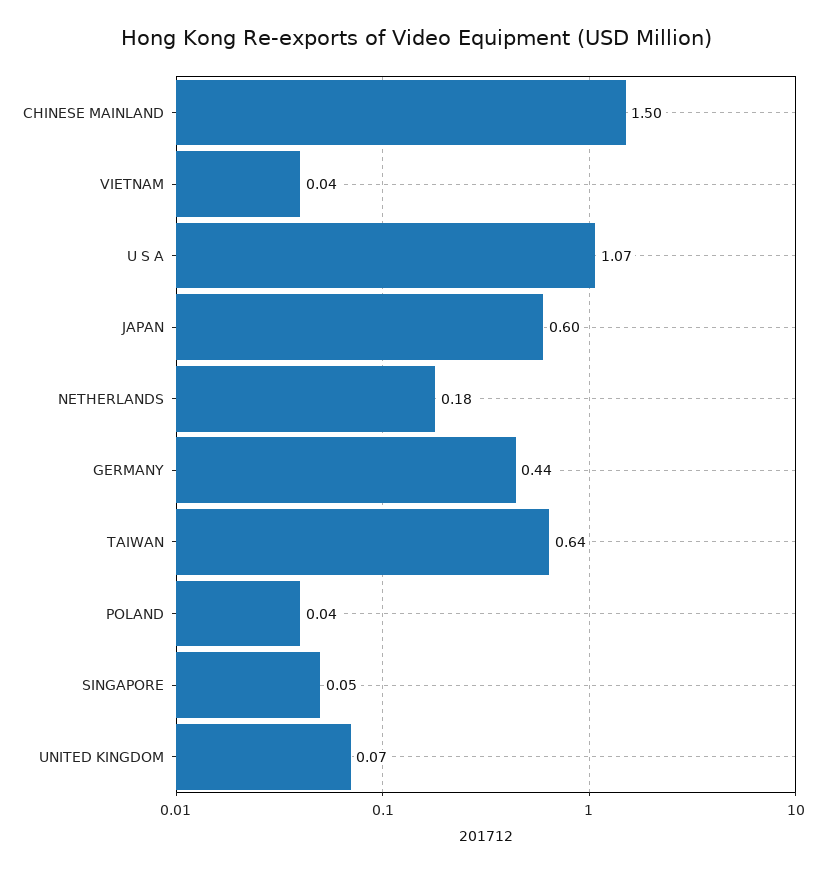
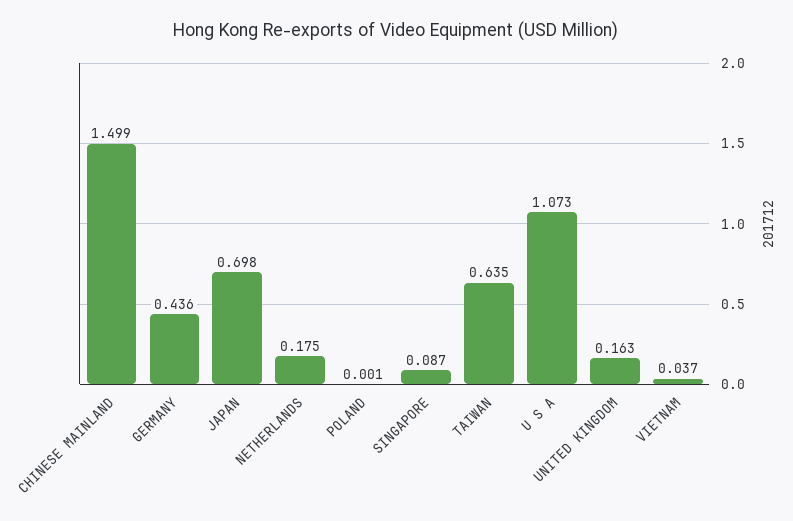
  {
    "CHINESE MAINLAND": 1.499,
    "VIETNAM": 0.037,
    "U S A": 1.073,
-   "JAPAN": 0.6,
+   "JAPAN": 0.698,
    "NETHERLANDS": 0.175,
    "GERMANY": 0.436,
    "TAIWAN": 0.635,
-   "POLAND": 0.04,
+   "POLAND": 0.001,
-   "SINGAPORE": 0.05,
+   "SINGAPORE": 0.087,
-   "UNITED KINGDOM": 0.07
+   "UNITED KINGDOM": 0.163
  }

